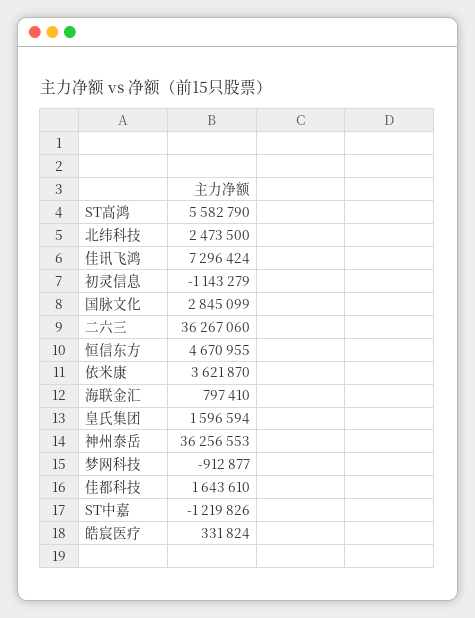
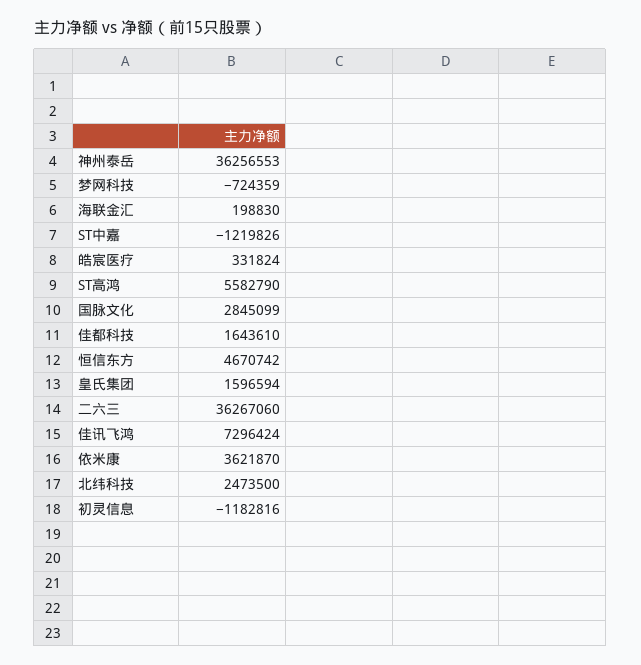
  {
    "ST高鸿": 5582790,
    "北纬科技": 2473500,
    "佳讯飞鸿": 7296424,
-   "初灵信息": -1143279,
+   "初灵信息": -1182816,
    "国脉文化": 2845099,
    "二六三": 36267060,
-   "恒信东方": 4670955,
+   "恒信东方": 4670742,
    "依米康": 3621870,
-   "海联金汇": 797410,
+   "海联金汇": 198830,
    "皇氏集团": 1596594,
    "神州泰岳": 36256553,
-   "梦网科技": -912877,
+   "梦网科技": -724359,
    "佳都科技": 1643610,
    "ST中嘉": -1219826,
    "皓宸医疗": 331824
  }

